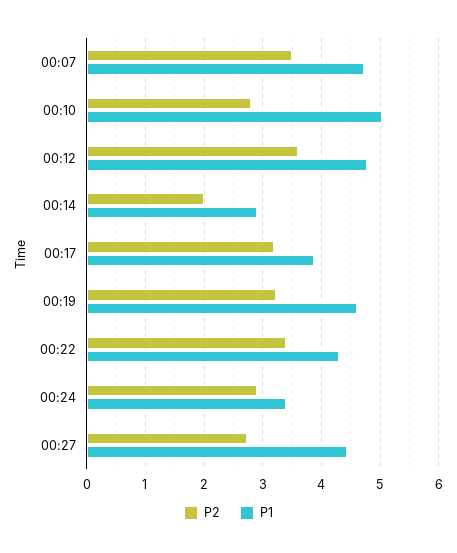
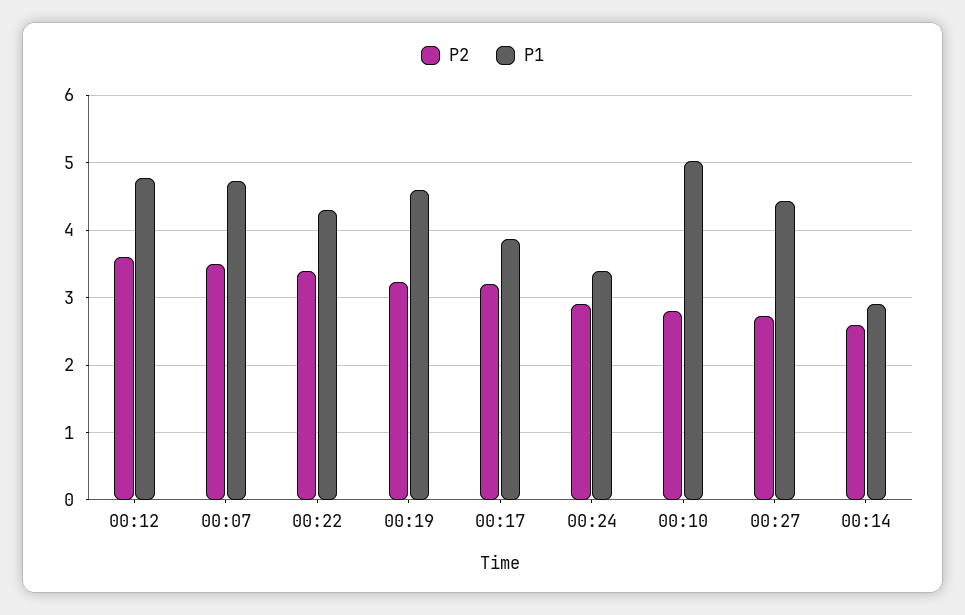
  {
    "P2": {
      "00:07": 3.5,
      "00:10": 2.8,
      "00:12": 3.6,
-     "00:14": 2,
+     "00:14": 2.6,
      "00:17": 3.2,
      "00:19": 3.2,
      "00:22": 3.4,
      "00:24": 2.9,
      "00:27": 2.7
    },
    "P1": {
      "00:07": 4.7,
      "00:10": 5,
      "00:12": 4.8,
      "00:14": 2.9,
      "00:17": 3.9,
      "00:19": 4.6,
      "00:22": 4.3,
      "00:24": 3.4,
      "00:27": 4.4
    }
  }

